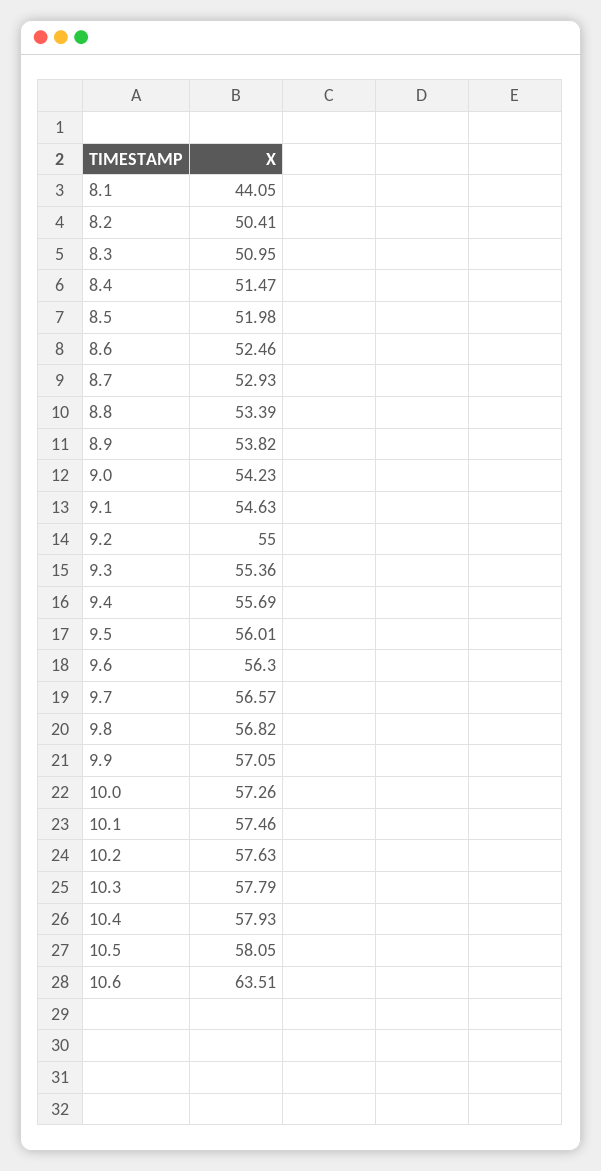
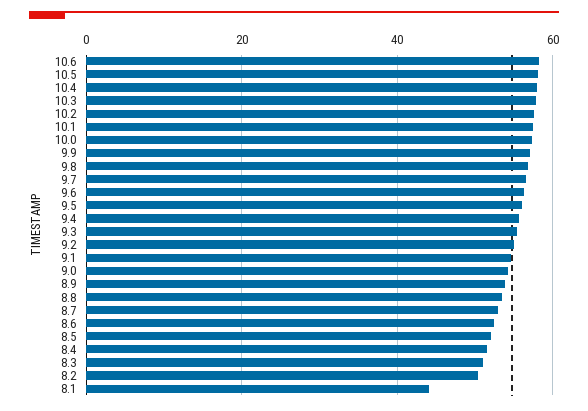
  {
    "8.1": 44.05,
    "8.2": 50.41,
    "8.3": 50.95,
    "8.4": 51.47,
    "8.5": 51.98,
    "8.6": 52.46,
    "8.7": 52.93,
    "8.8": 53.39,
    "8.9": 53.82,
    "9.0": 54.23,
    "9.1": 54.63,
    "9.2": 55,
    "9.3": 55.36,
    "9.4": 55.69,
    "9.5": 56.01,
    "9.6": 56.3,
    "9.7": 56.57,
    "9.8": 56.82,
    "9.9": 57.05,
    "10.0": 57.26,
    "10.1": 57.46,
    "10.2": 57.63,
    "10.3": 57.79,
    "10.4": 57.93,
    "10.5": 58.05,
-   "10.6": 63.51
+   "10.6": 58
  }

